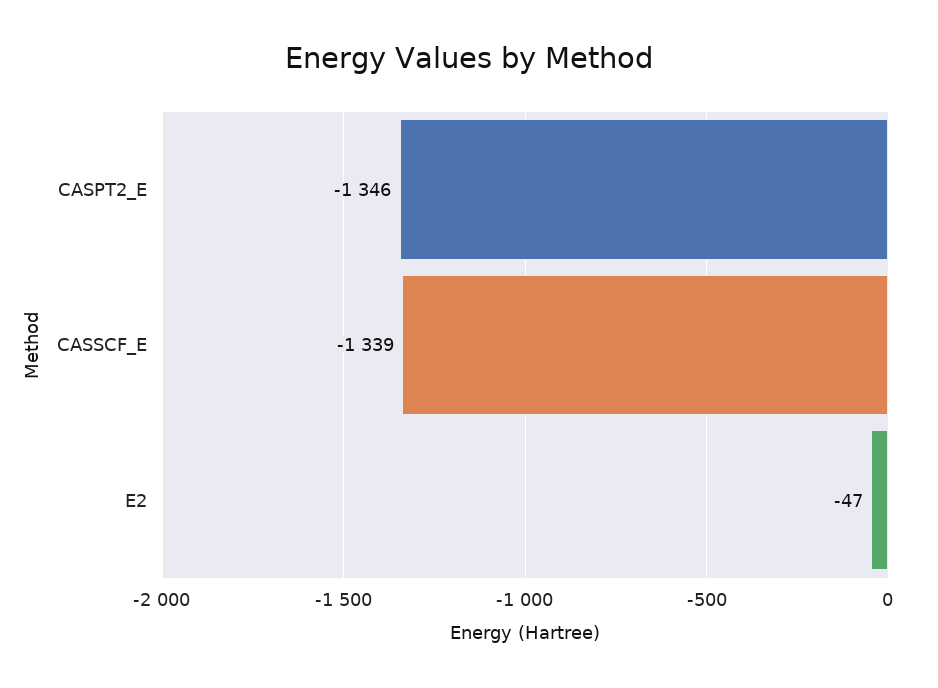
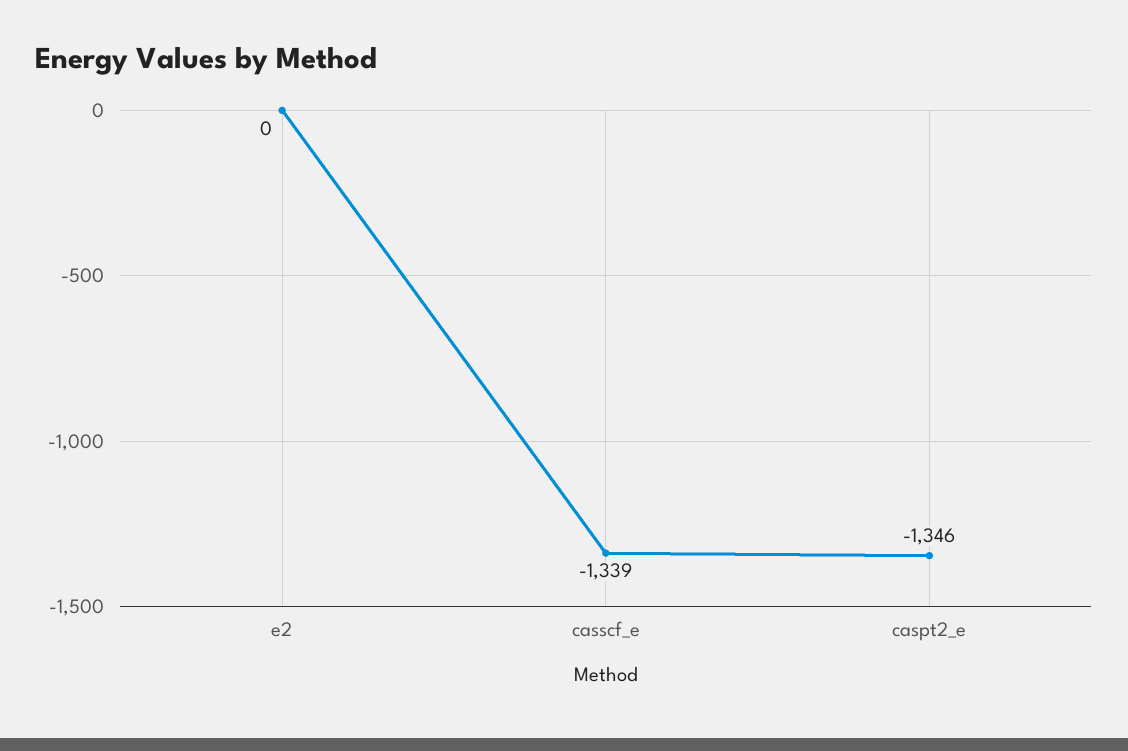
  {
    "CASPT2_E": -1346,
    "CASSCF_E": -1339,
-   "E2": -47
+   "E2": 0
  }

